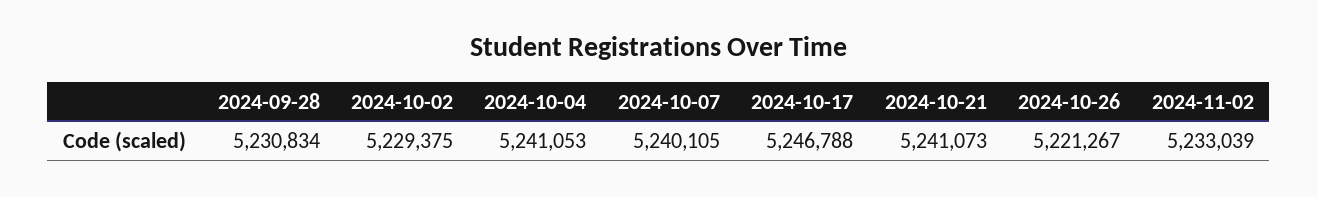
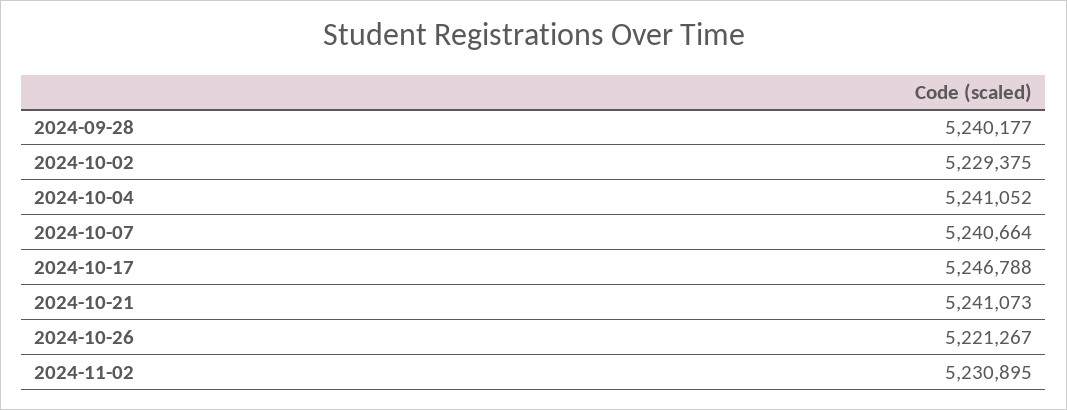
  {
-   "2024-09-28": 5230834,
+   "2024-09-28": 5240177,
    "2024-10-02": 5229375,
-   "2024-10-04": 5241053,
+   "2024-10-04": 5241052,
-   "2024-10-07": 5240105,
+   "2024-10-07": 5240664,
    "2024-10-17": 5246788,
    "2024-10-21": 5241073,
    "2024-10-26": 5221267,
-   "2024-11-02": 5233039
+   "2024-11-02": 5230895
  }

